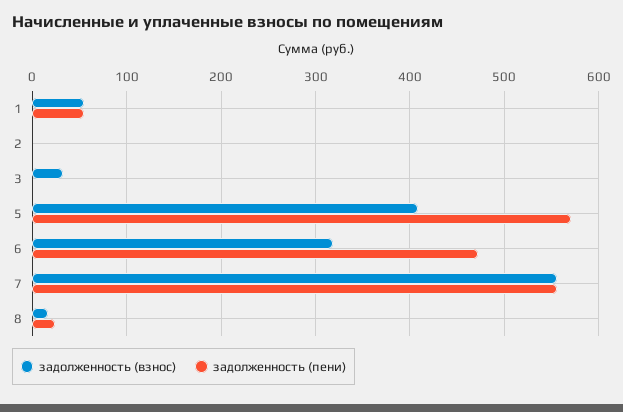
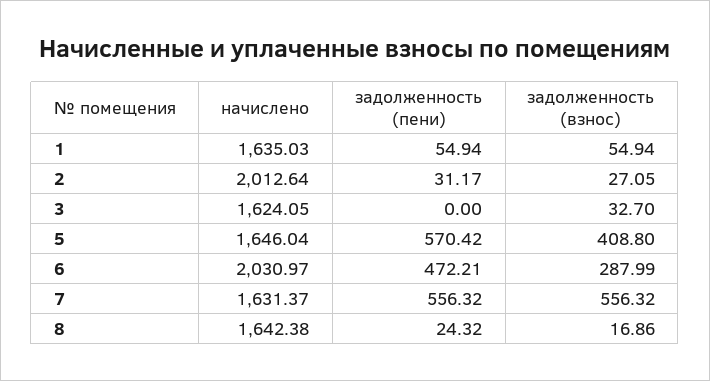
  {
    "задолженность (взнос)": {
      "1": 54.94,
-     "2": 0,
+     "2": 27.05,
      "3": 32.7,
      "5": 408.8,
-     "6": 320,
+     "6": 287.99,
      "7": 556.32,
      "8": 16.86
    },
    "задолженность (пени)": {
      "1": 54.94,
-     "2": 0,
+     "2": 31.17,
      "3": 0,
      "5": 570.42,
      "6": 472.21,
      "7": 556.32,
      "8": 24.32
-   }
+   },
+   "начислено": {
+     "1": 1635.03,
+     "2": 2012.64,
+     "3": 1624.05,
+     "5": 1646.04,
+     "6": 2030.97,
+     "7": 1631.37,
+     "8": 1642.38
+   }
  }

